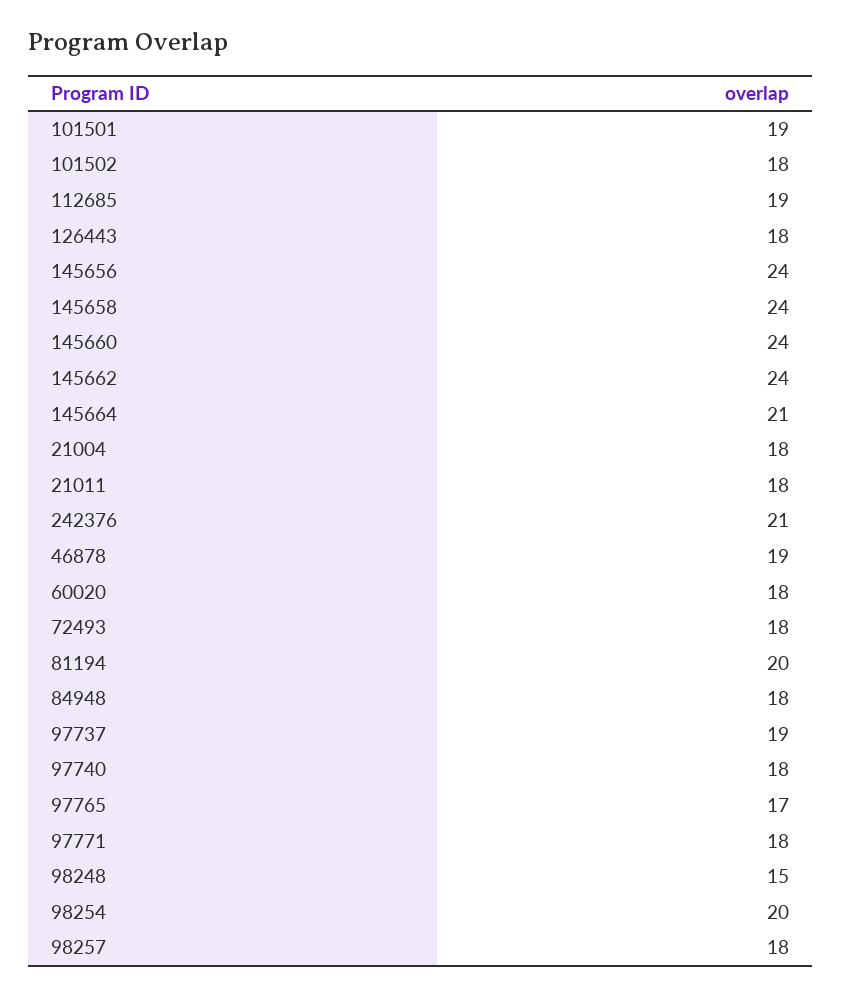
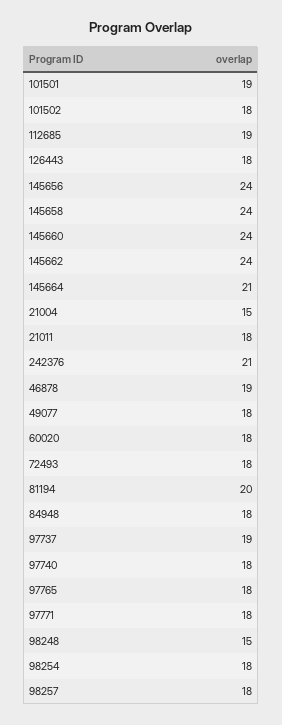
  {
    "101501": 19,
    "101502": 18,
    "112685": 19,
    "126443": 18,
    "145656": 24,
    "145658": 24,
    "145660": 24,
    "145662": 24,
    "145664": 21,
-   "21004": 18,
+   "21004": 15,
    "21011": 18,
    "242376": 21,
    "46878": 19,
    "60020": 18,
    "72493": 18,
    "81194": 20,
    "84948": 18,
    "97737": 19,
    "97740": 18,
-   "97765": 17,
+   "97765": 18,
    "97771": 18,
    "98248": 15,
-   "98254": 20,
+   "98254": 18,
-   "98257": 18
+   "98257": 18,
+   "49077": 18
  }

